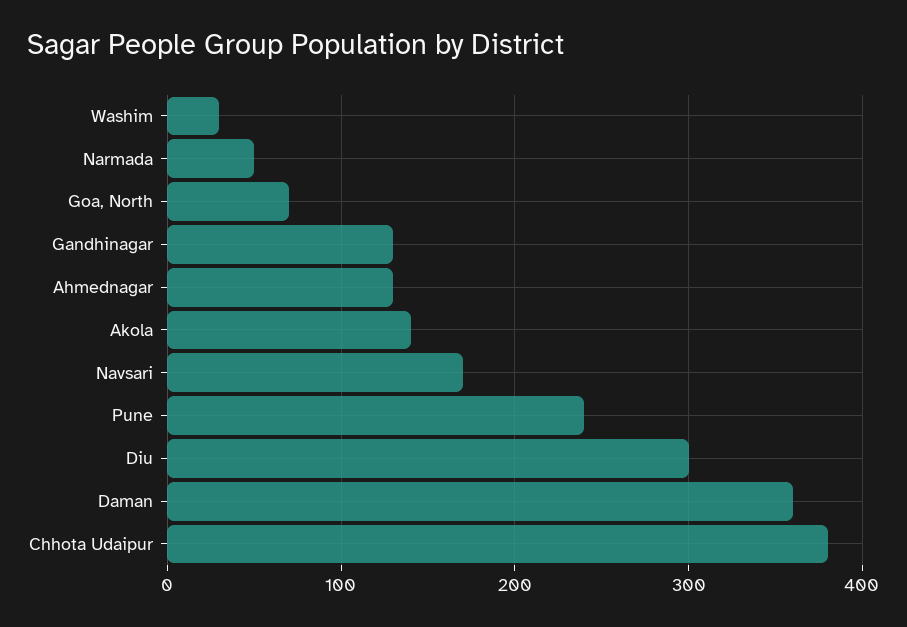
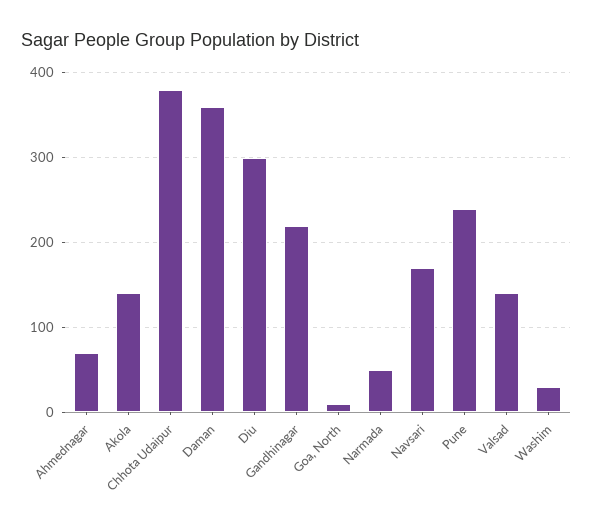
  {
    "Washim": 30,
    "Narmada": 50,
-   "Goa, North": 70,
+   "Goa, North": 10,
-   "Gandhinagar": 130,
+   "Gandhinagar": 220,
-   "Ahmednagar": 130,
+   "Ahmednagar": 70,
    "Akola": 140,
    "Navsari": 170,
    "Pune": 240,
    "Diu": 300,
    "Daman": 360,
-   "Chhota Udaipur": 380
+   "Chhota Udaipur": 380,
+   "Valsad": 140
  }

